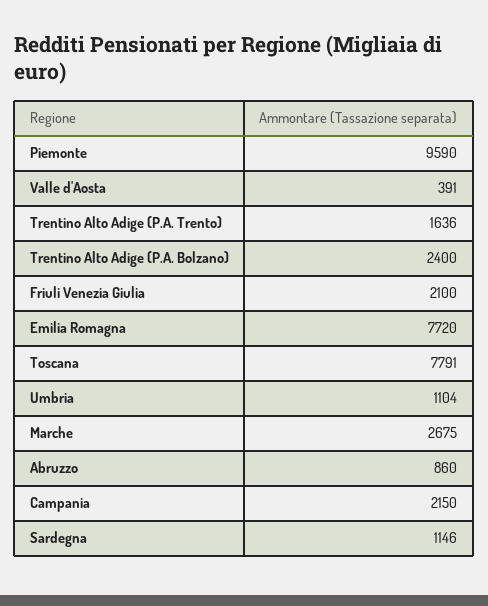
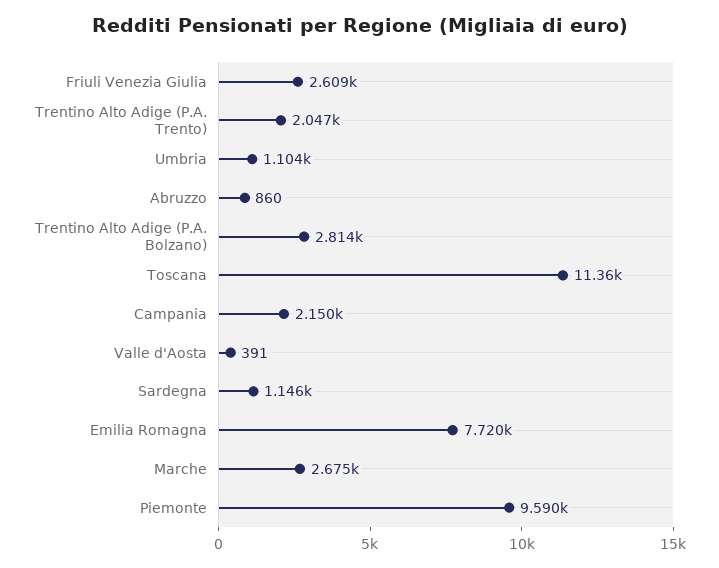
  {
    "Piemonte": 9590,
    "Valle d'Aosta": 391,
-   "Trentino Alto Adige (P.A. Trento)": 1636,
+   "Trentino Alto Adige (P.A. Trento)": 2047,
-   "Trentino Alto Adige (P.A. Bolzano)": 2400,
+   "Trentino Alto Adige (P.A. Bolzano)": 2814,
-   "Friuli Venezia Giulia": 2100,
+   "Friuli Venezia Giulia": 2609,
    "Emilia Romagna": 7720,
-   "Toscana": 7791,
+   "Toscana": 11360,
    "Umbria": 1104,
    "Marche": 2675,
    "Abruzzo": 860,
    "Campania": 2150,
    "Sardegna": 1146
  }

